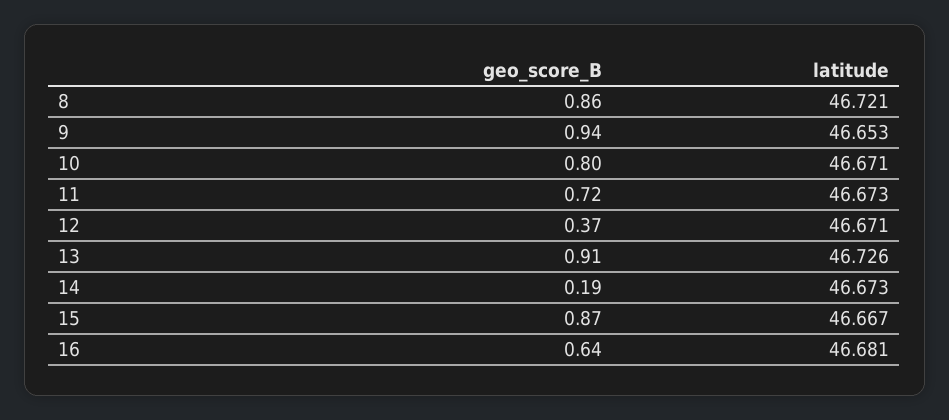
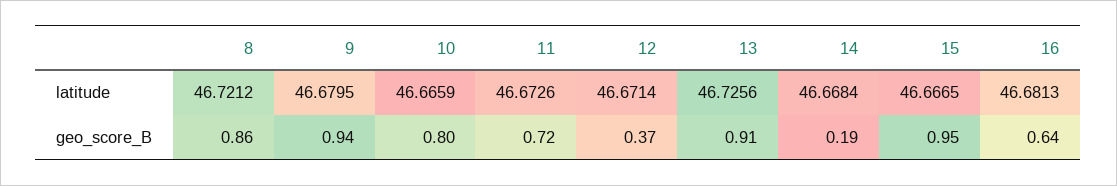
  {
    "geo_score_B": {
      "8": 0.86,
      "9": 0.94,
      "10": 0.8,
      "11": 0.72,
      "12": 0.37,
      "13": 0.91,
      "14": 0.19,
-     "15": 0.87,
+     "15": 0.95,
      "16": 0.64
    },
    "latitude": {
      "8": 46.7212,
-     "9": 46.653,
+     "9": 46.6795,
-     "10": 46.671,
+     "10": 46.6659,
      "11": 46.6726,
      "12": 46.6714,
      "13": 46.7256,
-     "14": 46.673,
+     "14": 46.6684,
      "15": 46.6665,
      "16": 46.6813
    }
  }

